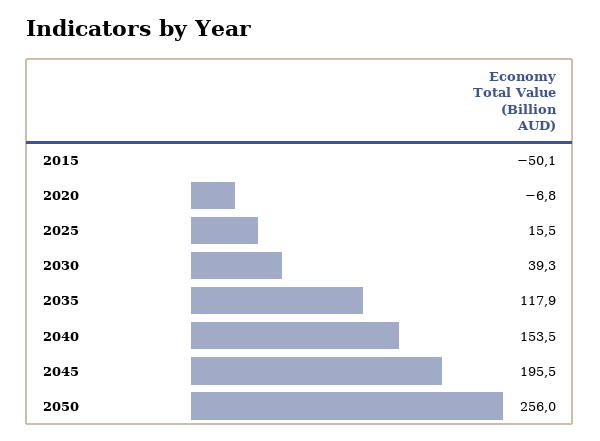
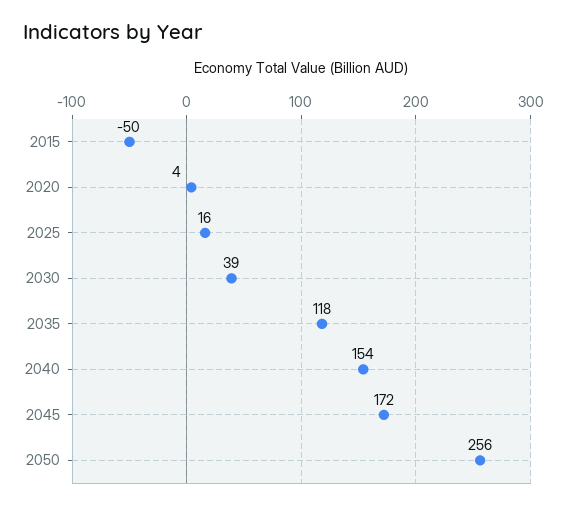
  {
    "2015": -50.1,
-   "2020": -6.8,
+   "2020": 4,
    "2025": 15.5,
    "2030": 39.3,
    "2035": 117.9,
    "2040": 153.5,
-   "2045": 195.5,
+   "2045": 172,
    "2050": 256
  }

